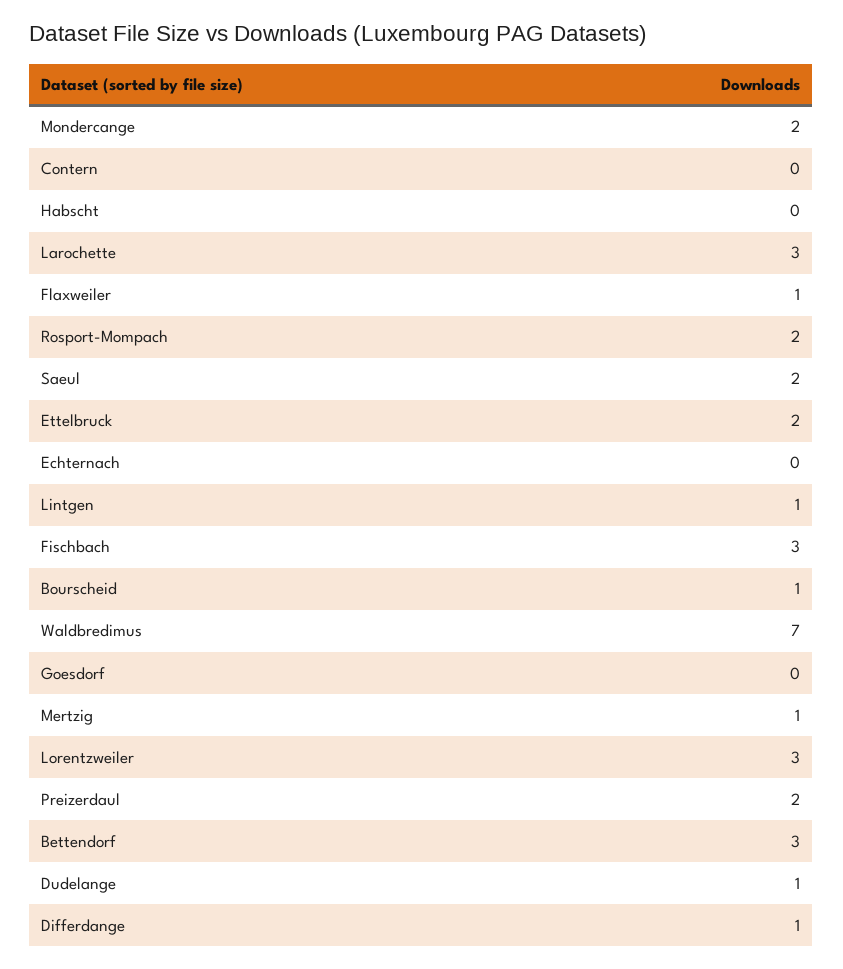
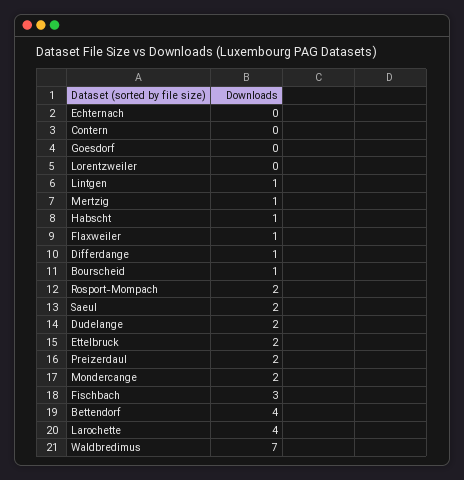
  {
    "Mondercange": 2,
    "Contern": 0,
-   "Habscht": 0,
+   "Habscht": 1,
-   "Larochette": 3,
+   "Larochette": 4,
    "Flaxweiler": 1,
    "Rosport-Mompach": 2,
    "Saeul": 2,
    "Ettelbruck": 2,
    "Echternach": 0,
    "Lintgen": 1,
    "Fischbach": 3,
    "Bourscheid": 1,
    "Waldbredimus": 7,
    "Goesdorf": 0,
    "Mertzig": 1,
-   "Lorentzweiler": 3,
+   "Lorentzweiler": 0,
    "Preizerdaul": 2,
-   "Bettendorf": 3,
+   "Bettendorf": 4,
-   "Dudelange": 1,
+   "Dudelange": 2,
    "Differdange": 1
  }

